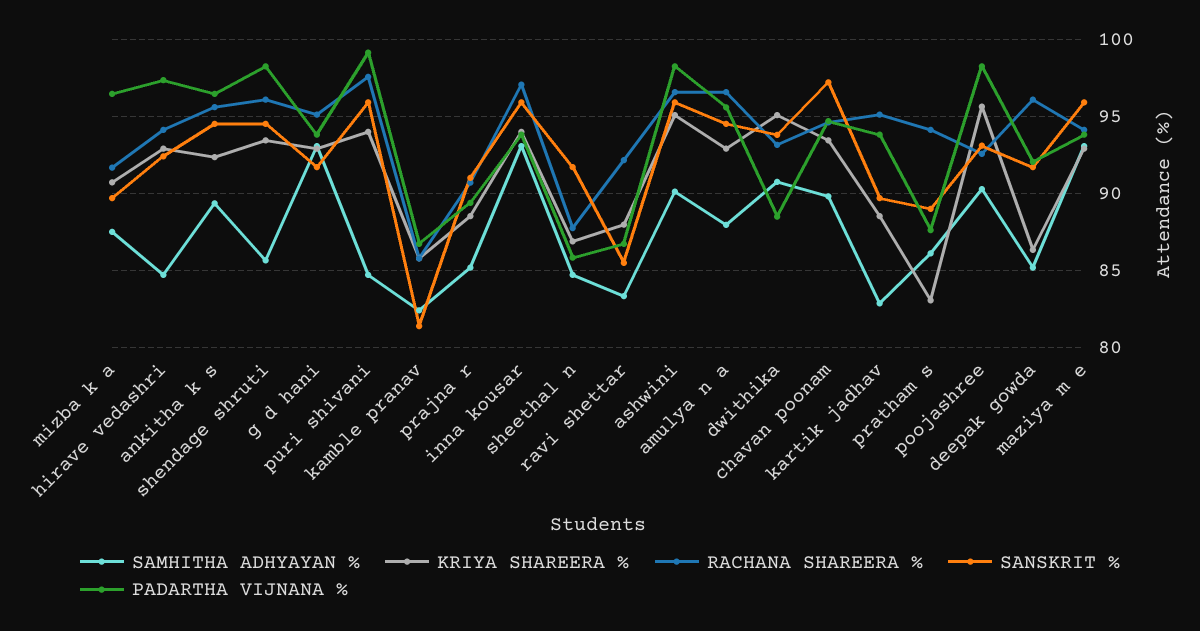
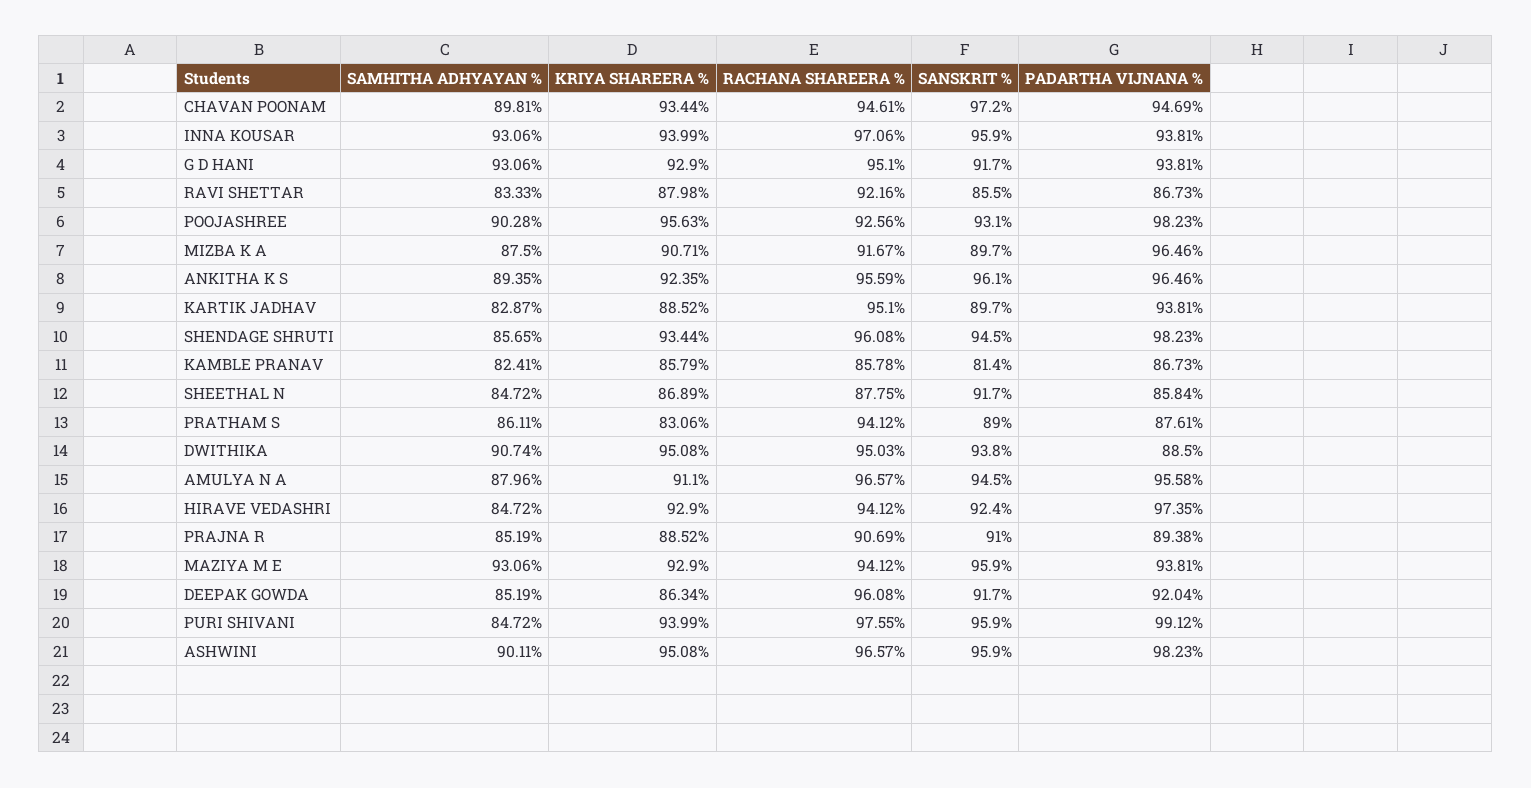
  {
    "SAMHITHA ADHYAYAN %": {
      "mizba k a": 87.5,
      "hirave vedashri": 84.72,
      "ankitha k s": 89.35,
      "shendage shruti": 85.65,
      "g d hani": 93.06,
      "puri shivani": 84.72,
      "kamble pranav": 82.41,
      "prajna r": 85.19,
      "inna kousar": 93.06,
      "sheethal n": 84.72,
      "ravi shettar": 83.33,
      "ashwini": 90.11,
      "amulya n a": 87.96,
      "dwithika": 90.74,
      "chavan poonam": 89.81,
      "kartik jadhav": 82.87,
      "pratham s": 86.11,
      "poojashree": 90.28,
      "deepak gowda": 85.19,
      "maziya m e": 93.06
    },
    "KRIYA SHAREERA %": {
      "mizba k a": 90.71,
      "hirave vedashri": 92.9,
      "ankitha k s": 92.35,
      "shendage shruti": 93.44,
      "g d hani": 92.9,
      "puri shivani": 93.99,
      "kamble pranav": 85.79,
      "prajna r": 88.52,
      "inna kousar": 93.99,
      "sheethal n": 86.89,
      "ravi shettar": 87.98,
      "ashwini": 95.08,
-     "amulya n a": 93,
+     "amulya n a": 91.1,
      "dwithika": 95.08,
      "chavan poonam": 93.44,
      "kartik jadhav": 88.52,
      "pratham s": 83.06,
      "poojashree": 95.63,
      "deepak gowda": 86.34,
      "maziya m e": 92.9
    },
    "RACHANA SHAREERA %": {
      "mizba k a": 91.67,
      "hirave vedashri": 94.12,
      "ankitha k s": 95.59,
      "shendage shruti": 96.08,
      "g d hani": 95.1,
      "puri shivani": 97.55,
      "kamble pranav": 85.78,
      "prajna r": 90.69,
      "inna kousar": 97.06,
      "sheethal n": 87.75,
      "ravi shettar": 92.16,
      "ashwini": 96.57,
      "amulya n a": 96.57,
-     "dwithika": 93,
+     "dwithika": 95.03,
      "chavan poonam": 94.61,
      "kartik jadhav": 95.1,
      "pratham s": 94.12,
      "poojashree": 92.56,
      "deepak gowda": 96.08,
      "maziya m e": 94.12
    },
    "SANSKRIT %": {
      "mizba k a": 89.7,
      "hirave vedashri": 92.4,
-     "ankitha k s": 94.5,
+     "ankitha k s": 96.1,
      "shendage shruti": 94.5,
      "g d hani": 91.7,
      "puri shivani": 95.9,
      "kamble pranav": 81.4,
      "prajna r": 91,
      "inna kousar": 95.9,
      "sheethal n": 91.7,
      "ravi shettar": 85.5,
      "ashwini": 95.9,
      "amulya n a": 94.5,
      "dwithika": 93.8,
      "chavan poonam": 97.2,
      "kartik jadhav": 89.7,
      "pratham s": 89,
      "poojashree": 93.1,
      "deepak gowda": 91.7,
      "maziya m e": 95.9
    },
    "PADARTHA VIJNANA %": {
      "mizba k a": 96.46,
      "hirave vedashri": 97.35,
      "ankitha k s": 96.46,
      "shendage shruti": 98.23,
      "g d hani": 93.81,
      "puri shivani": 99.12,
      "kamble pranav": 86.73,
      "prajna r": 89.38,
      "inna kousar": 93.81,
      "sheethal n": 85.84,
      "ravi shettar": 86.73,
      "ashwini": 98.23,
      "amulya n a": 95.58,
      "dwithika": 88.5,
      "chavan poonam": 94.69,
      "kartik jadhav": 93.81,
      "pratham s": 87.61,
      "poojashree": 98.23,
      "deepak gowda": 92.04,
      "maziya m e": 93.81
    }
  }

